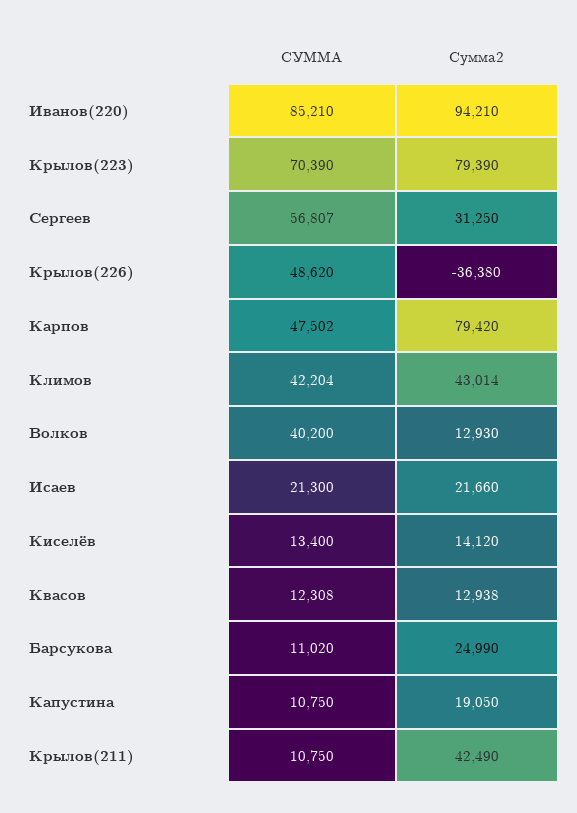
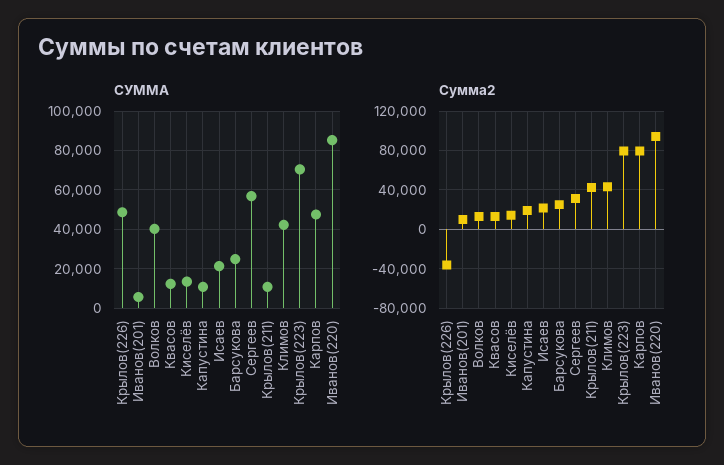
  {
    "СУММА": {
      "Иванов(220)": 85210,
      "Крылов(223)": 70390,
      "Сергеев": 56807,
      "Крылов(226)": 48620,
      "Карпов": 47502,
      "Климов": 42204,
      "Волков": 40200,
      "Исаев": 21300,
      "Киселёв": 13400,
      "Квасов": 12308,
-     "Барсукова": 11020,
+     "Барсукова": 25000,
      "Капустина": 10750,
-     "Крылов(211)": 10750
+     "Крылов(211)": 10750,
+     "Иванов(201)": 5000
    },
    "Сумма2": {
      "Иванов(220)": 94210,
      "Крылов(223)": 79390,
      "Сергеев": 31250,
      "Крылов(226)": -36380,
      "Карпов": 79420,
      "Климов": 43014,
      "Волков": 12930,
      "Исаев": 21660,
      "Киселёв": 14120,
      "Квасов": 12938,
      "Барсукова": 24990,
      "Капустина": 19050,
-     "Крылов(211)": 42490
+     "Крылов(211)": 42490,
+     "Иванов(201)": 10000
    }
  }

